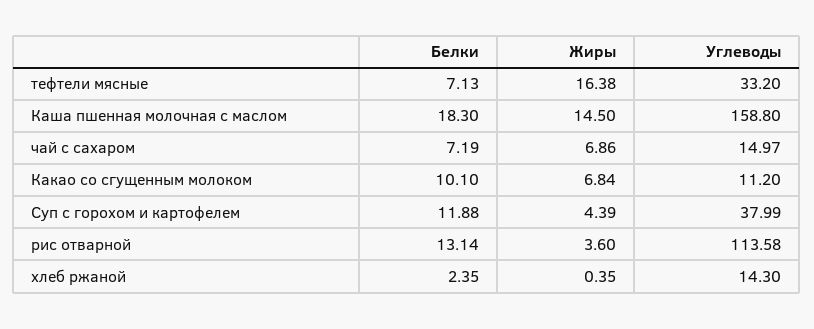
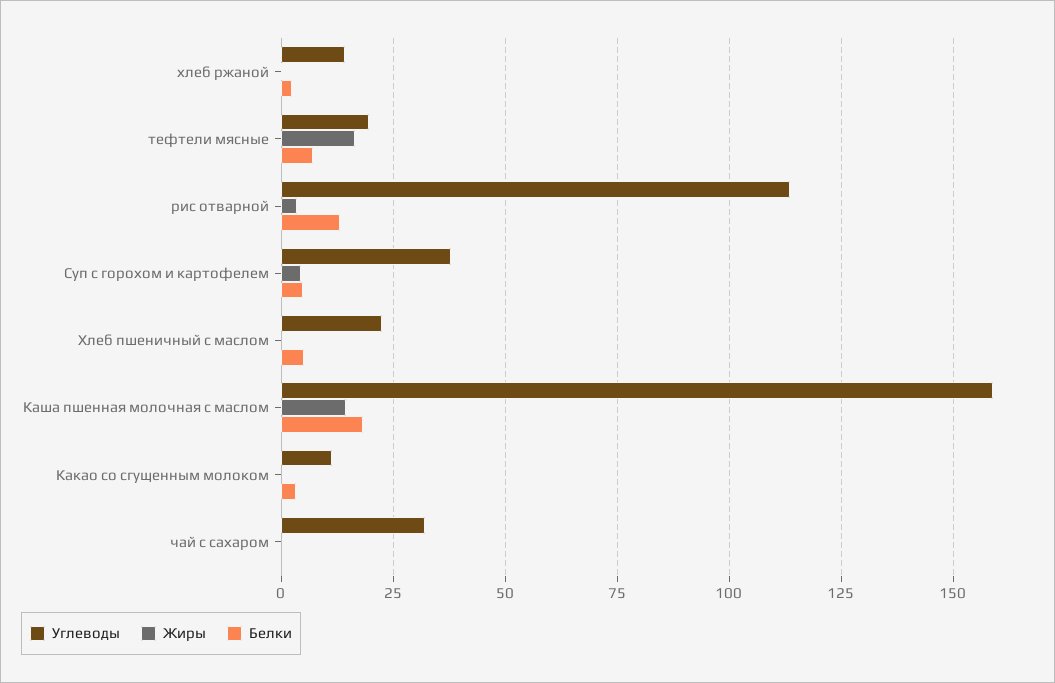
  {
    "Белки": {
      "тефтели мясные": 7.13,
      "Каша пшенная молочная с маслом": 18.3,
-     "чай с сахаром": 7.19,
+     "чай с сахаром": 0,
-     "Какао со сгущенным молоком": 10.1,
+     "Какао со сгущенным молоком": 2.5,
-     "Суп с горохом и картофелем": 11.88,
+     "Суп с горохом и картофелем": 5,
      "рис отварной": 13.14,
-     "хлеб ржаной": 2.35
+     "хлеб ржаной": 2.35,
+     "Хлеб пшеничный с маслом": 5
    },
    "Жиры": {
      "тефтели мясные": 16.38,
      "Каша пшенная молочная с маслом": 14.5,
-     "чай с сахаром": 6.86,
+     "чай с сахаром": 0,
-     "Какао со сгущенным молоком": 6.84,
+     "Какао со сгущенным молоком": 0,
      "Суп с горохом и картофелем": 4.39,
      "рис отварной": 3.6,
-     "хлеб ржаной": 0.35
+     "хлеб ржаной": 0.35,
+     "Хлеб пшеничный с маслом": 0
    },
    "Углеводы": {
-     "тефтели мясные": 33.2,
+     "тефтели мясные": 20,
      "Каша пшенная молочная с маслом": 158.8,
-     "чай с сахаром": 14.97,
+     "чай с сахаром": 32.5,
      "Какао со сгущенным молоком": 11.2,
      "Суп с горохом и картофелем": 37.99,
      "рис отварной": 113.58,
-     "хлеб ржаной": 14.3
+     "хлеб ржаной": 14.3,
+     "Хлеб пшеничный с маслом": 22.5
    }
  }

